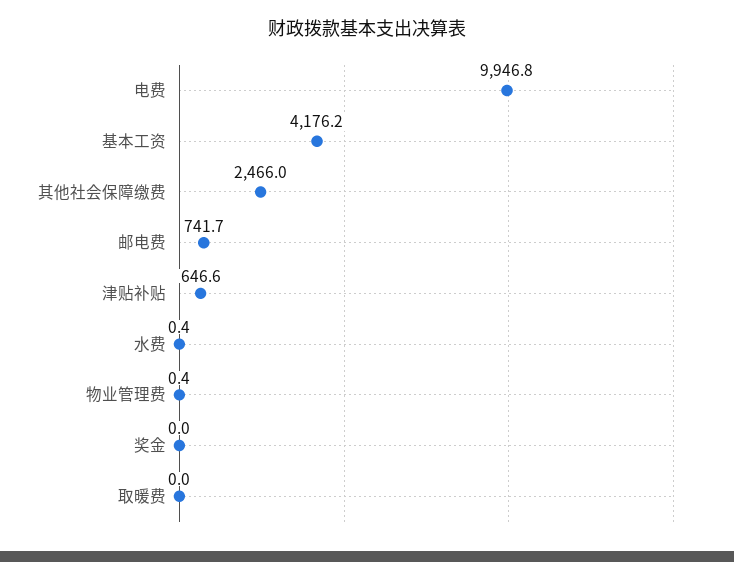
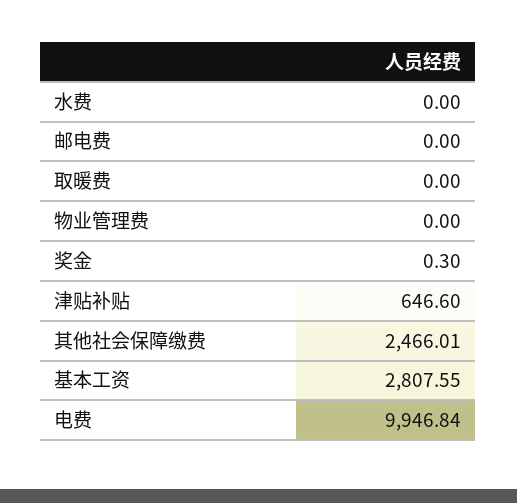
  {
    "电费": 9946.84,
-   "基本工资": 4176.2,
+   "基本工资": 2807.55,
    "其他社会保障缴费": 2466.01,
-   "邮电费": 741.7,
+   "邮电费": 0,
    "津贴补贴": 646.6,
-   "水费": 0.4,
+   "水费": 0,
-   "物业管理费": 0.4,
+   "物业管理费": 0,
-   "奖金": 0,
+   "奖金": 0.3,
    "取暖费": 0
  }

